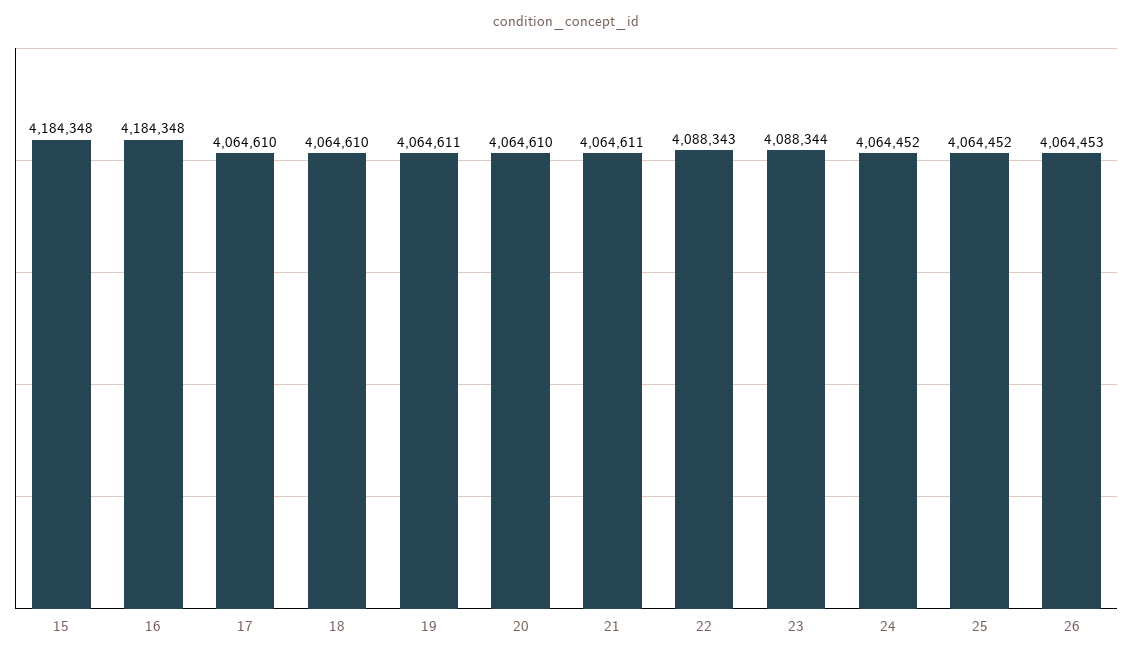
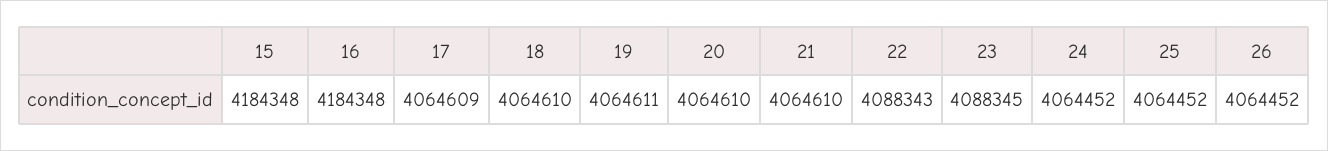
  {
    "15": 4184348,
    "16": 4184348,
-   "17": 4064610,
+   "17": 4064609,
    "18": 4064610,
    "19": 4064611,
    "20": 4064610,
-   "21": 4064611,
+   "21": 4064610,
    "22": 4088343,
-   "23": 4088344,
+   "23": 4088345,
    "24": 4064452,
    "25": 4064452,
-   "26": 4064453
+   "26": 4064452
  }

